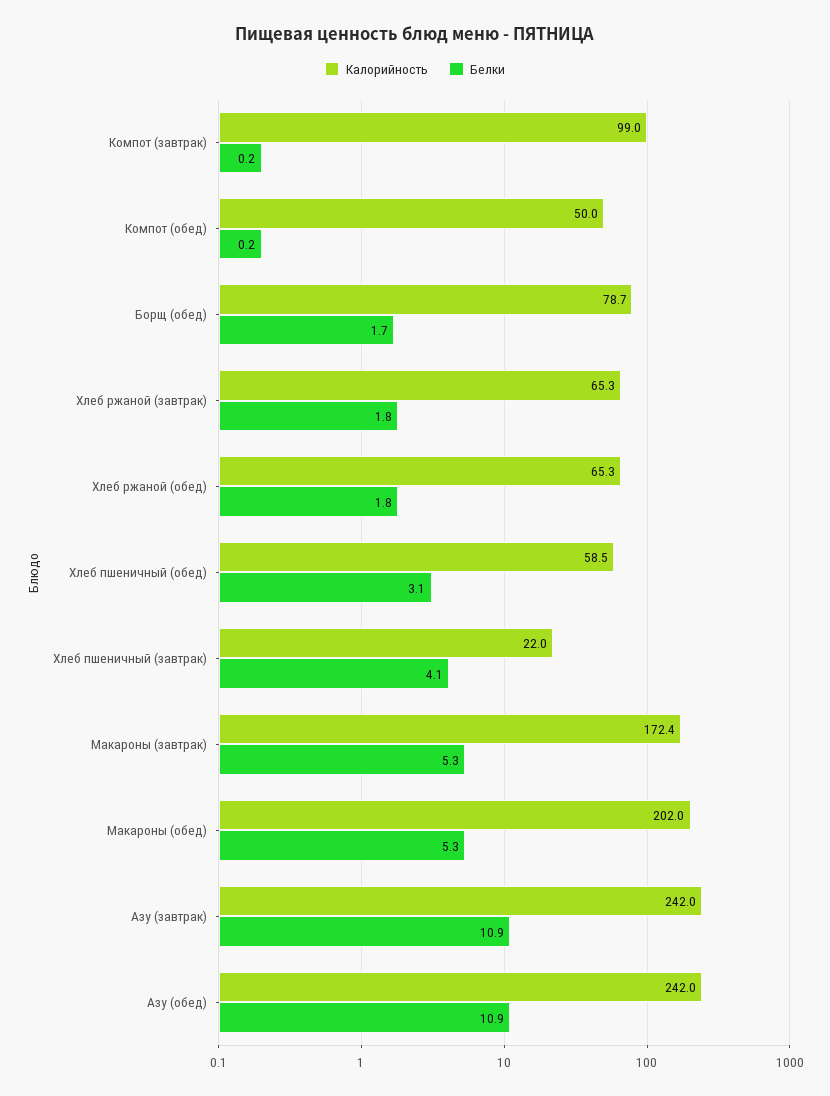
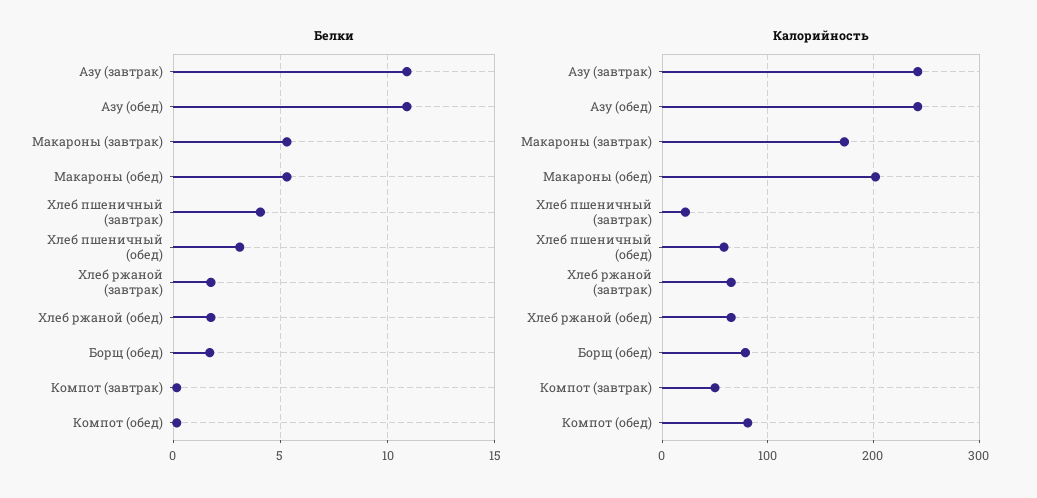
  {
    "Калорийность": {
-     "Компот (завтрак)": 99,
+     "Компот (завтрак)": 50,
-     "Компот (обед)": 50,
+     "Компот (обед)": 80,
      "Борщ (обед)": 78.7,
      "Хлеб ржаной (завтрак)": 65.3,
      "Хлеб ржаной (обед)": 65.3,
      "Хлеб пшеничный (обед)": 58.5,
      "Хлеб пшеничный (завтрак)": 22,
      "Макароны (завтрак)": 172.4,
      "Макароны (обед)": 202,
      "Азу (завтрак)": 242,
      "Азу (обед)": 242
    },
    "Белки": {
      "Компот (завтрак)": 0.2,
      "Компот (обед)": 0.2,
      "Борщ (обед)": 1.7,
      "Хлеб ржаной (завтрак)": 1.8,
      "Хлеб ржаной (обед)": 1.8,
      "Хлеб пшеничный (обед)": 3.1,
      "Хлеб пшеничный (завтрак)": 4.1,
      "Макароны (завтрак)": 5.3,
      "Макароны (обед)": 5.3,
      "Азу (завтрак)": 10.9,
      "Азу (обед)": 10.9
    }
  }

